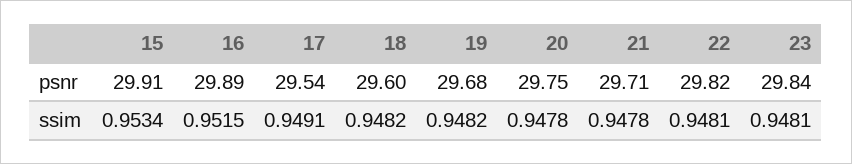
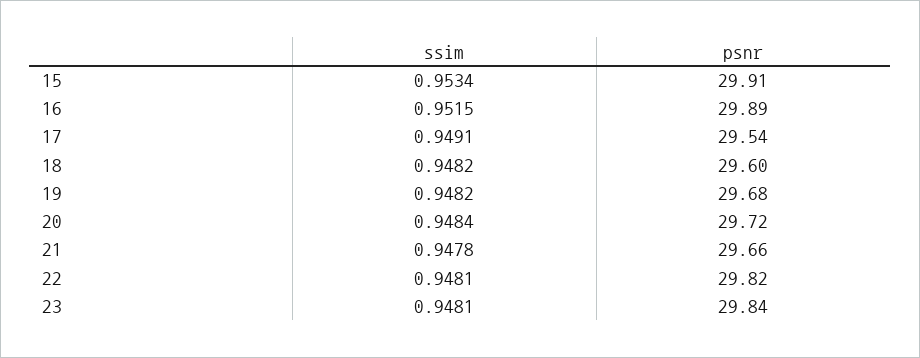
  {
    "15": {
      "psnr": 29.91,
      "ssim": 0.9534
    },
    "16": {
      "psnr": 29.89,
      "ssim": 0.9515
    },
    "17": {
      "psnr": 29.54,
      "ssim": 0.9491
    },
    "18": {
      "psnr": 29.6,
      "ssim": 0.9482
    },
    "19": {
      "psnr": 29.68,
      "ssim": 0.9482
    },
    "20": {
-     "psnr": 29.75,
+     "psnr": 29.72,
-     "ssim": 0.9478
+     "ssim": 0.9484
    },
    "21": {
-     "psnr": 29.71,
+     "psnr": 29.66,
      "ssim": 0.9478
    },
    "22": {
      "psnr": 29.82,
      "ssim": 0.9481
    },
    "23": {
      "psnr": 29.84,
      "ssim": 0.9481
    }
  }

